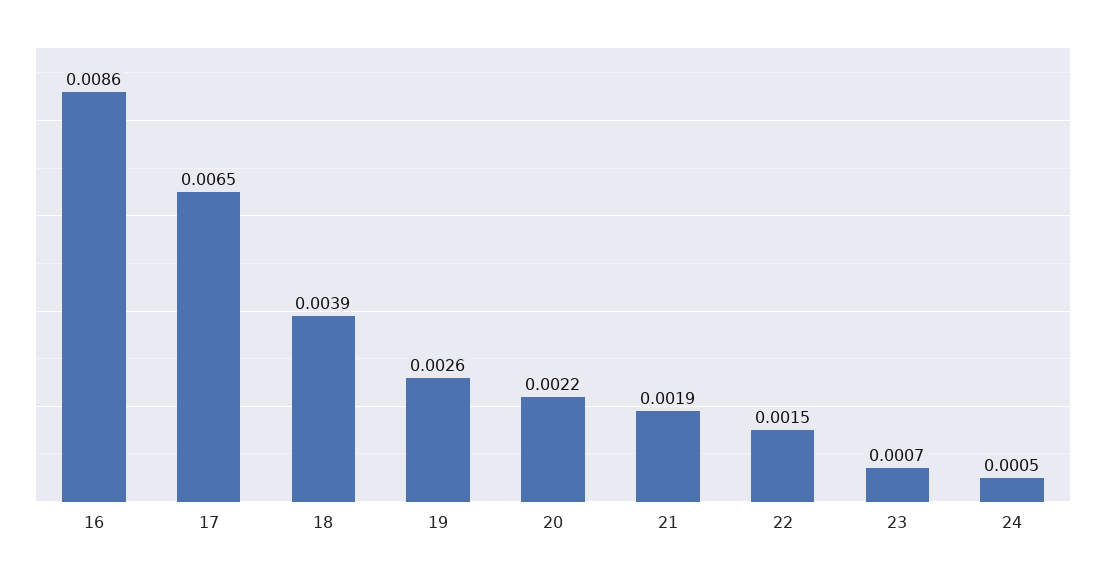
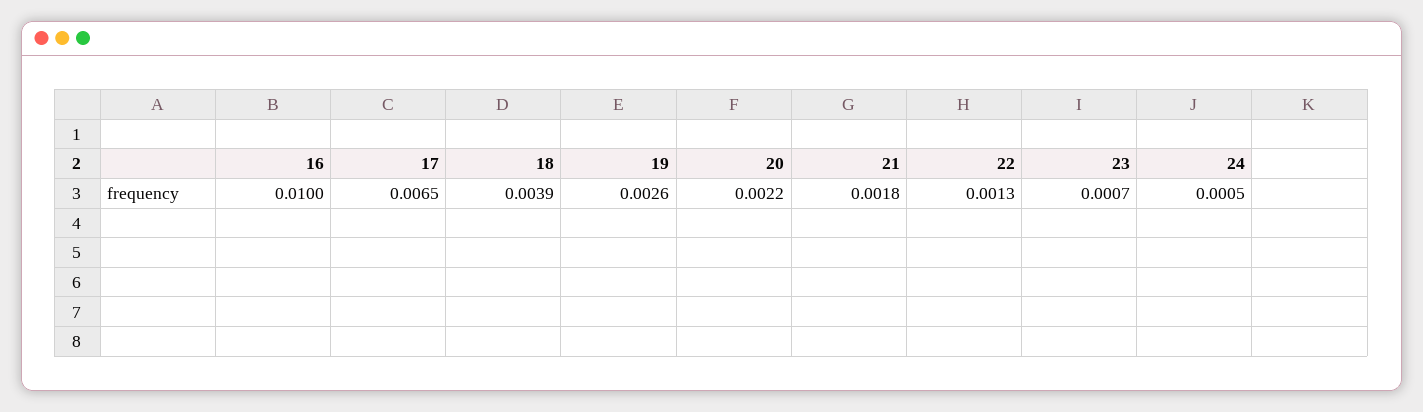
  {
-   "16": 0.0086,
+   "16": 0.01,
    "17": 0.0065,
    "18": 0.0039,
    "19": 0.0026,
    "20": 0.0022,
-   "21": 0.0019,
+   "21": 0.0018,
-   "22": 0.0015,
+   "22": 0.0013,
    "23": 0.0007,
    "24": 0.0005
  }

